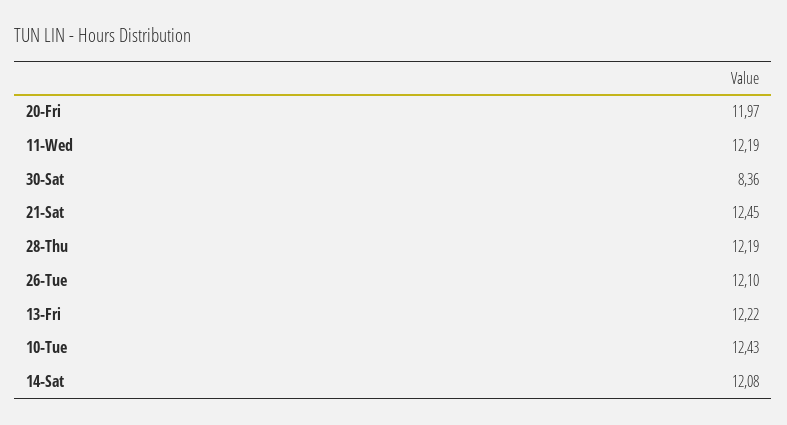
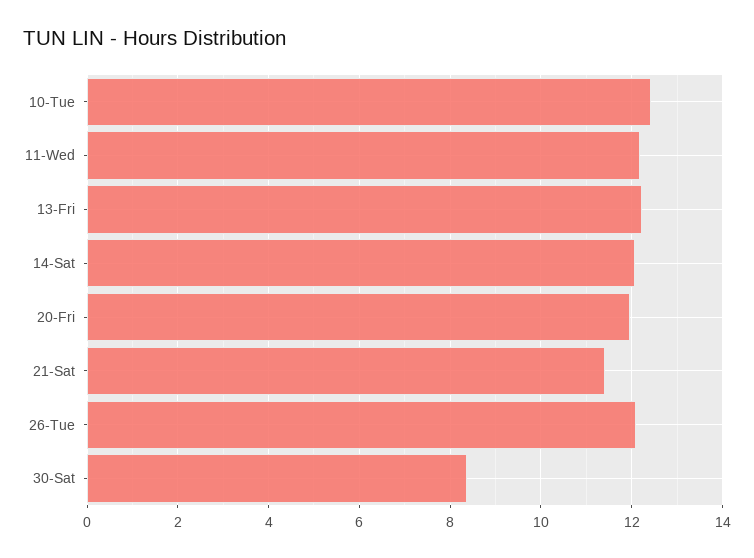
  {
    "20-Fri": 11.97,
    "11-Wed": 12.19,
    "30-Sat": 8.36,
-   "21-Sat": 12.45,
+   "21-Sat": 11.4,
-   "28-Thu": 12.19,
    "26-Tue": 12.1,
    "13-Fri": 12.22,
    "10-Tue": 12.43,
    "14-Sat": 12.08
  }

